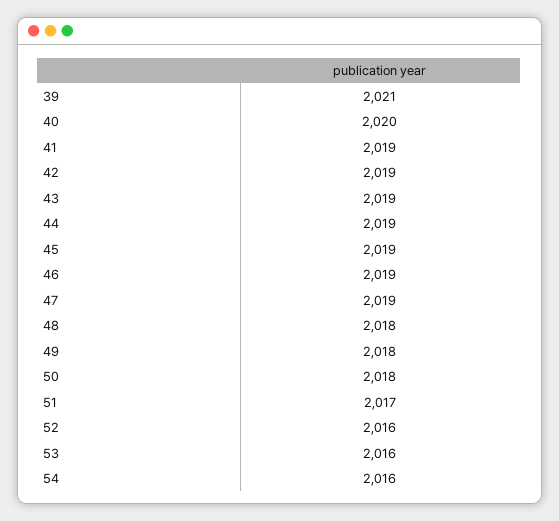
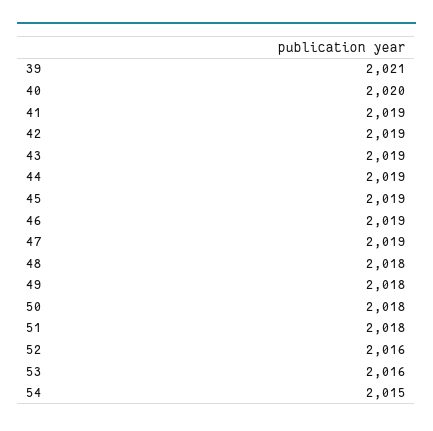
  {
    "39": 2021,
    "40": 2020,
    "41": 2019,
    "42": 2019,
    "43": 2019,
    "44": 2019,
    "45": 2019,
    "46": 2019,
    "47": 2019,
    "48": 2018,
    "49": 2018,
    "50": 2018,
-   "51": 2017,
+   "51": 2018,
    "52": 2016,
    "53": 2016,
-   "54": 2016
+   "54": 2015
  }

